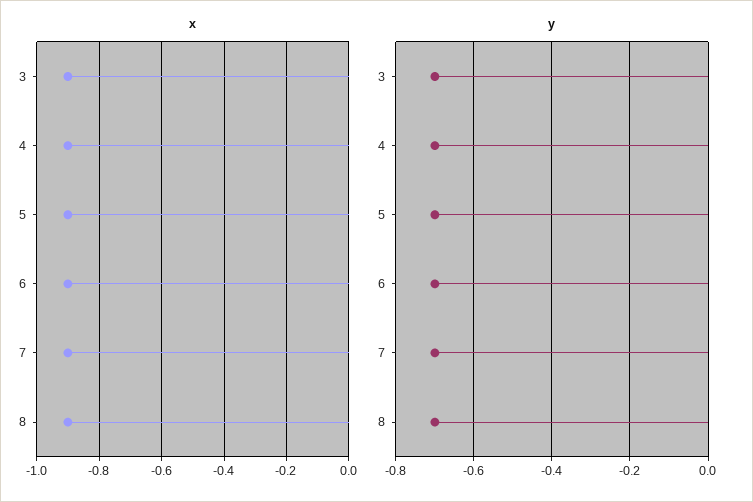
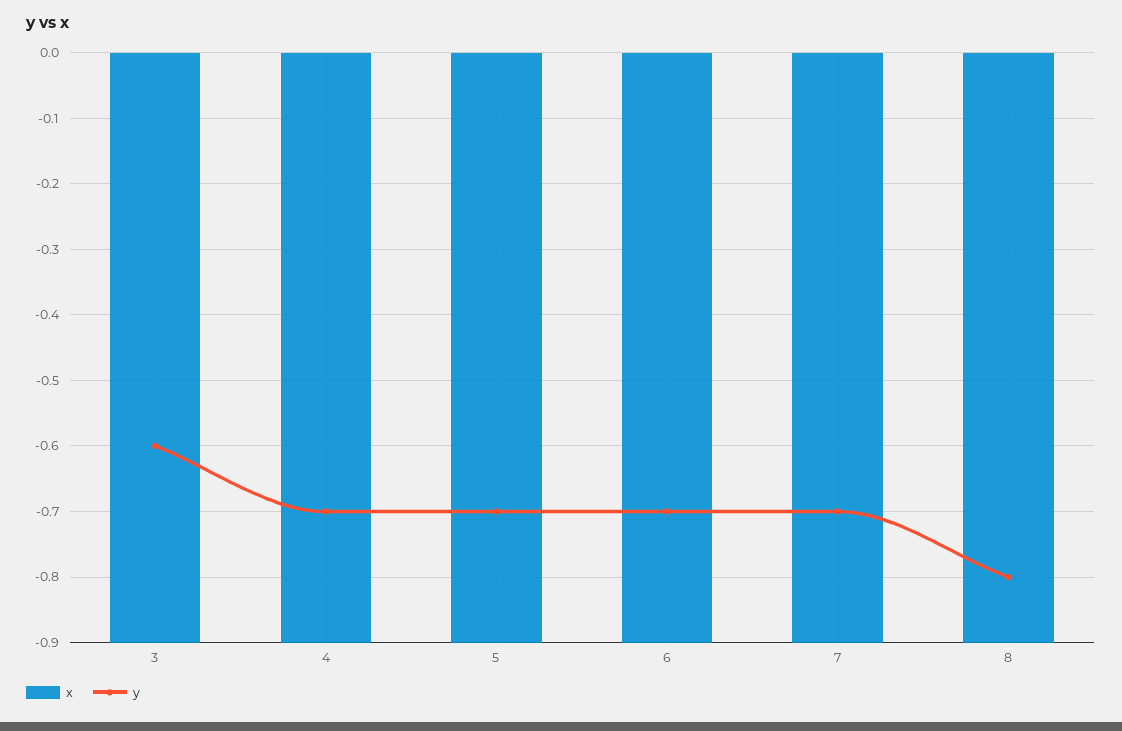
  {
    "x": {
      "3": -0.9,
      "4": -0.9,
      "5": -0.9,
      "6": -0.9,
      "7": -0.9,
      "8": -0.9
    },
    "y": {
-     "3": -0.7,
+     "3": -0.6,
      "4": -0.7,
      "5": -0.7,
      "6": -0.7,
      "7": -0.7,
-     "8": -0.7
+     "8": -0.8
    }
  }

